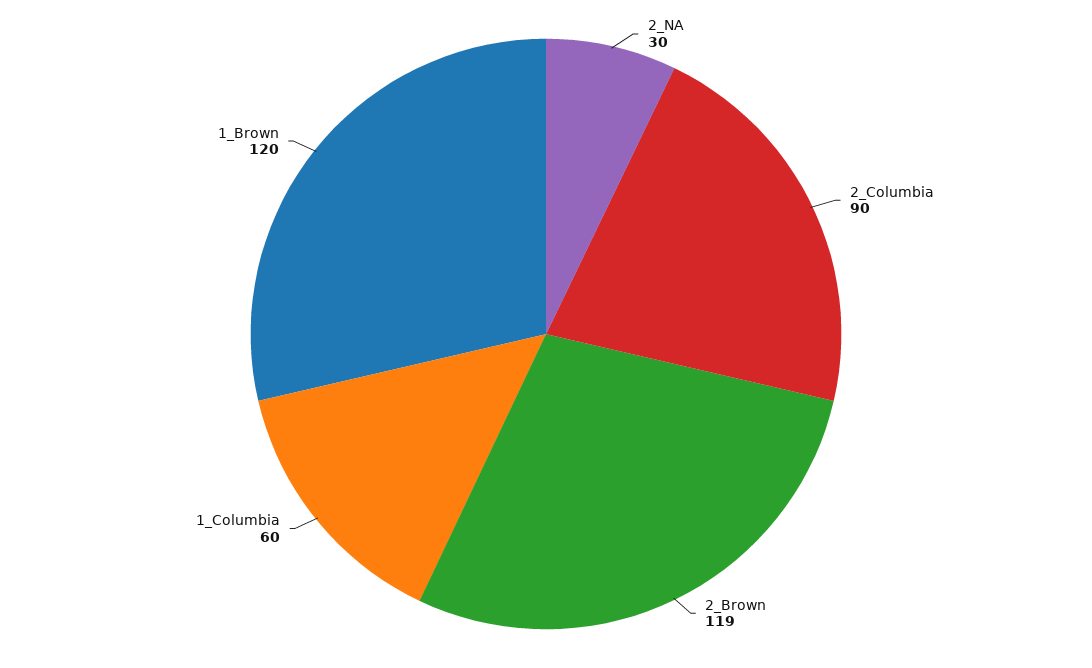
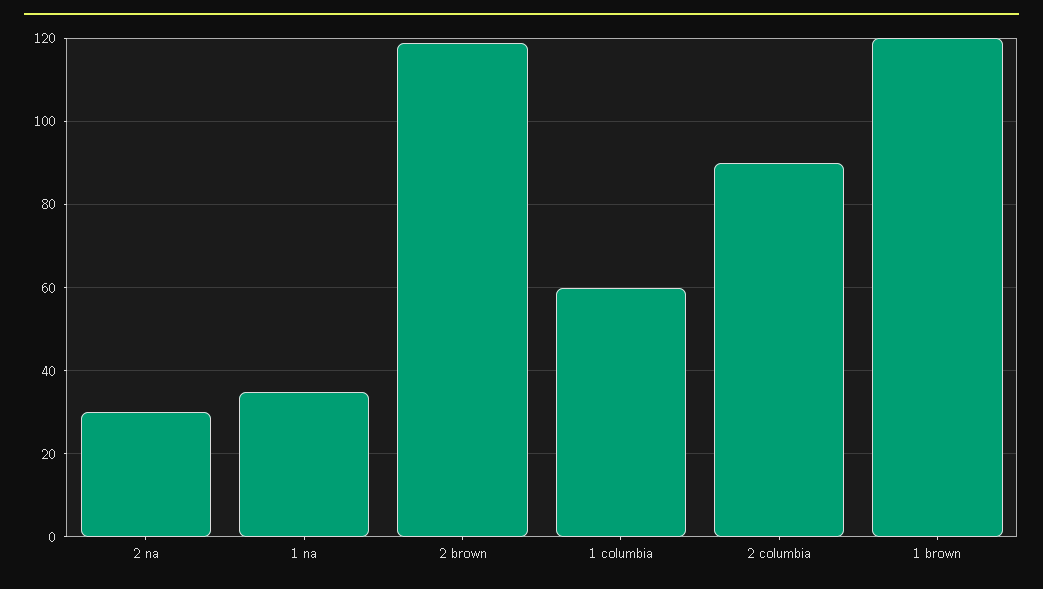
  {
    "2_NA": 30,
    "2_Columbia": 90,
    "2_Brown": 119,
    "1_Columbia": 60,
-   "1_Brown": 120
+   "1_Brown": 120,
+   "1 na": 35
  }

